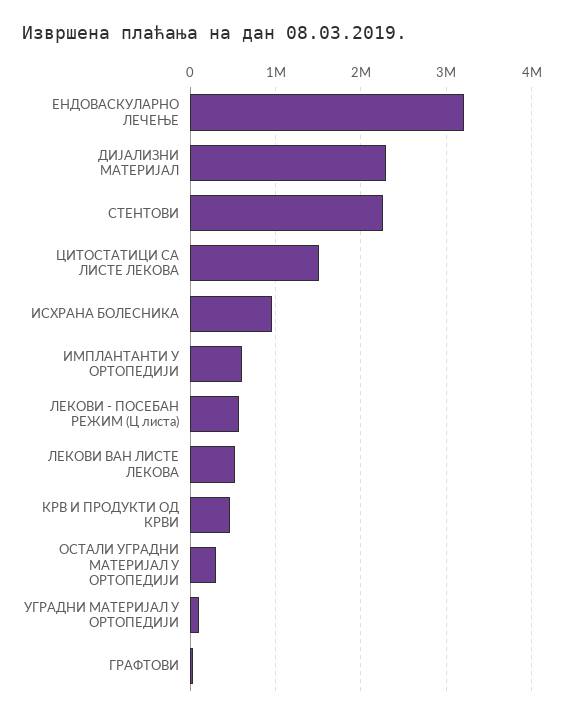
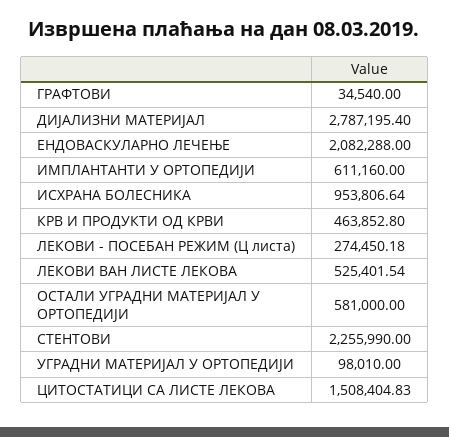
  {
-   "ЕНДОВАСКУЛАРНО ЛЕЧЕЊЕ": 3200000,
+   "ЕНДОВАСКУЛАРНО ЛЕЧЕЊЕ": 2082288,
-   "ДИЈАЛИЗНИ МАТЕРИЈАЛ": 2300000,
+   "ДИЈАЛИЗНИ МАТЕРИЈАЛ": 2787195.4,
    "СТЕНТОВИ": 2255990,
    "ЦИТОСТАТИЦИ СА ЛИСТЕ ЛЕКОВА": 1508404.83,
    "ИСХРАНА БОЛЕСНИКА": 953806.64,
    "ИМПЛАНТАНТИ У ОРТОПЕДИЈИ": 611160,
-   "ЛЕКОВИ - ПОСЕБАН РЕЖИМ (Ц листа)": 600000,
+   "ЛЕКОВИ - ПОСЕБАН РЕЖИМ (Ц листа)": 274450.18,
    "ЛЕКОВИ ВАН ЛИСТЕ ЛЕКОВА": 525401.54,
    "КРВ И ПРОДУКТИ ОД КРВИ": 463852.8,
-   "ОСТАЛИ УГРАДНИ МАТЕРИЈАЛ У ОРТОПЕДИЈИ": 300000,
+   "ОСТАЛИ УГРАДНИ МАТЕРИЈАЛ У ОРТОПЕДИЈИ": 581000,
    "УГРАДНИ МАТЕРИЈАЛ У ОРТОПЕДИЈИ": 98010,
    "ГРАФТОВИ": 34540
  }

